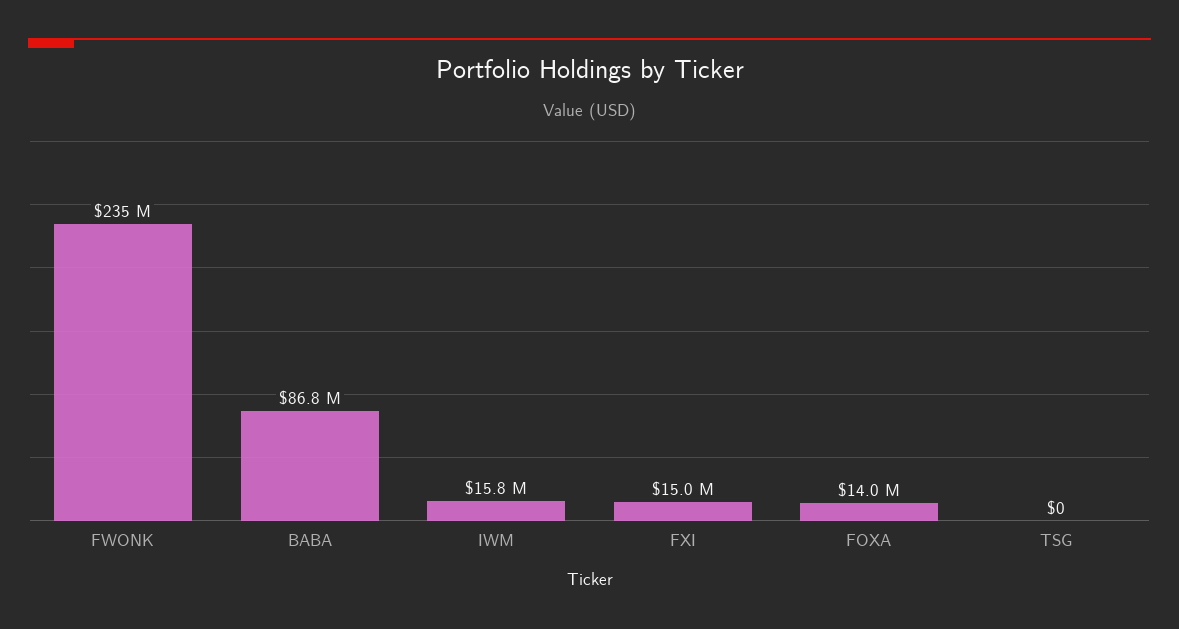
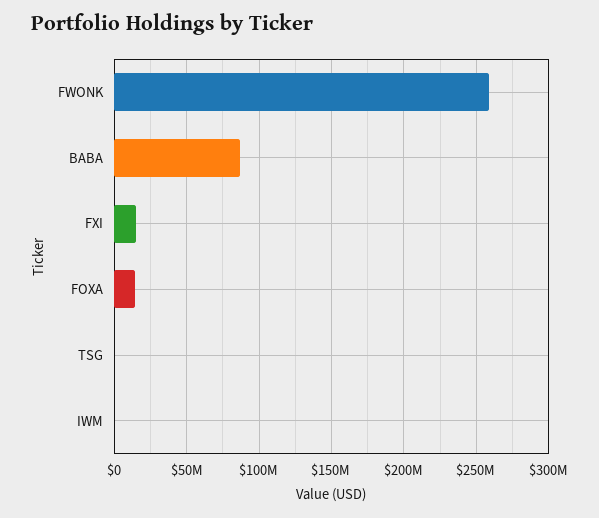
  {
-   "FWONK": 235000000,
+   "FWONK": 260000000,
    "BABA": 86800000,
-   "IWM": 15800000,
+   "IWM": 0,
    "FXI": 15000000,
    "FOXA": 14000000,
    "TSG": 0
  }

